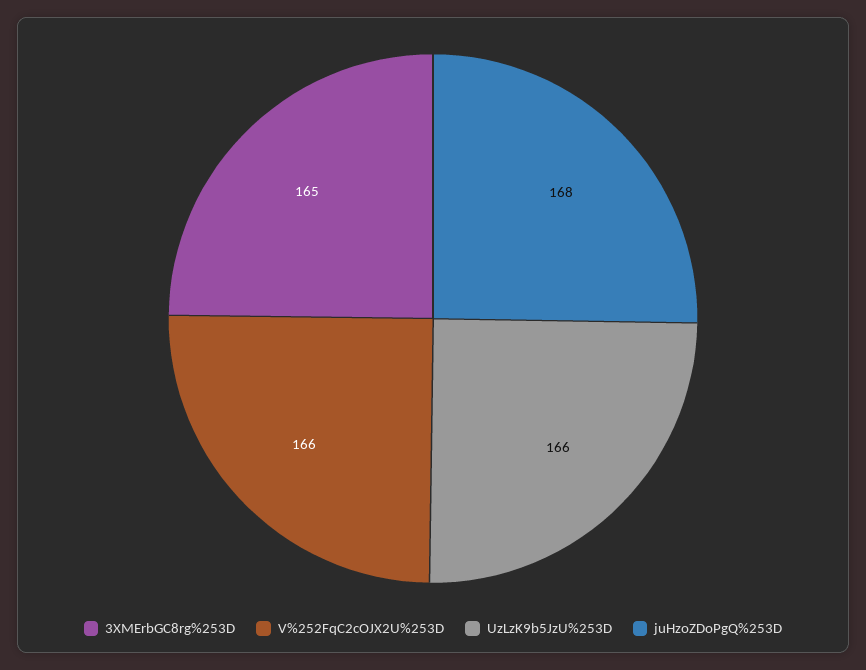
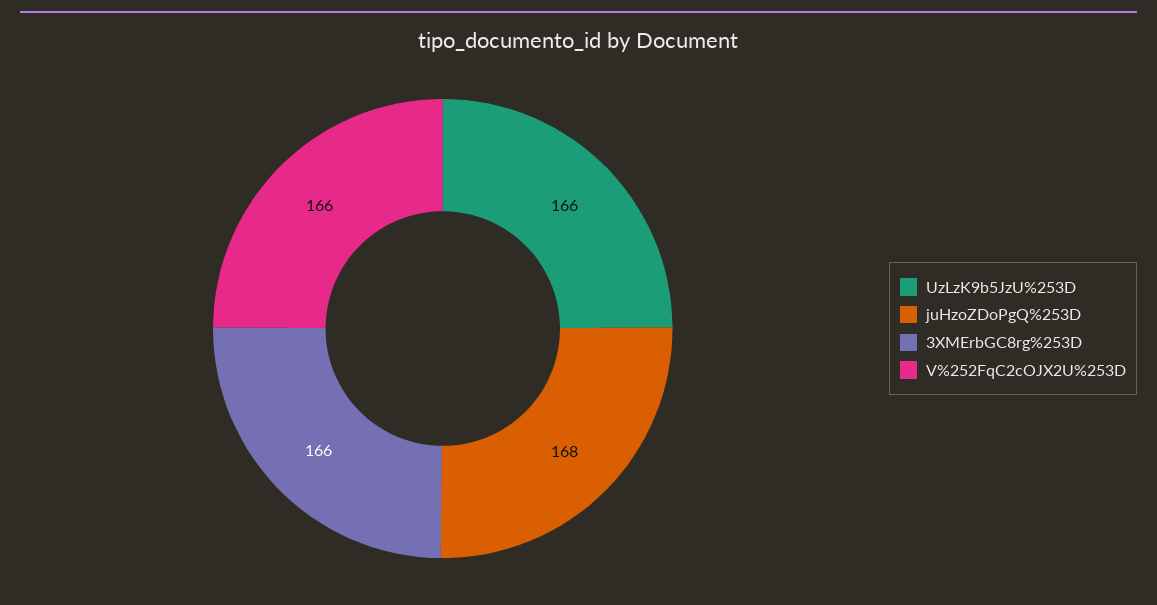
  {
-   "3XMErbGC8rg%253D": 165,
+   "3XMErbGC8rg%253D": 166,
    "V%252FqC2cOJX2U%253D": 166,
    "UzLzK9b5JzU%253D": 166,
    "juHzoZDoPgQ%253D": 168
  }

